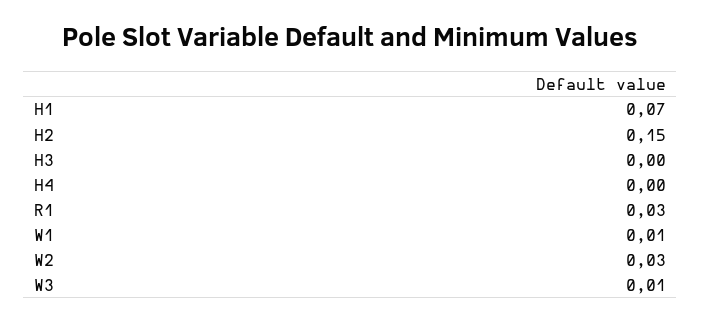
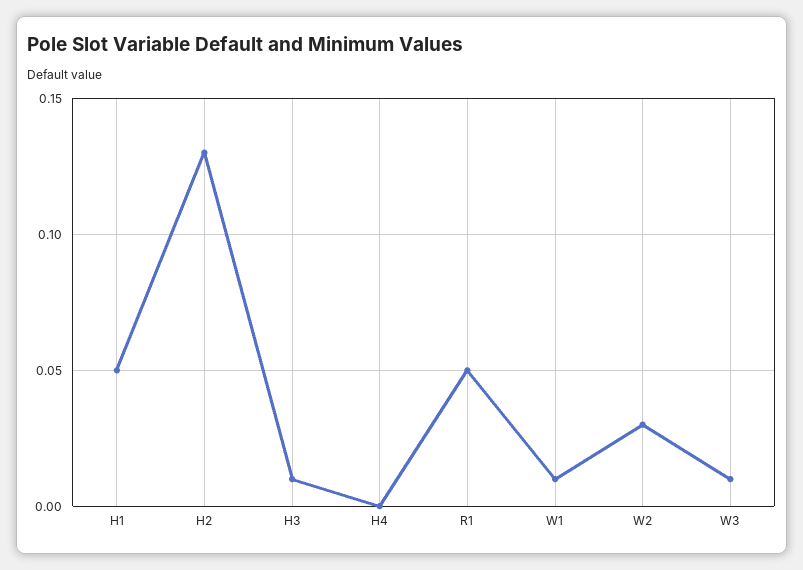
  {
-   "H1": 0.07,
+   "H1": 0.05,
-   "H2": 0.15,
+   "H2": 0.13,
-   "H3": 0,
+   "H3": 0.01,
    "H4": 0,
-   "R1": 0.03,
+   "R1": 0.05,
    "W1": 0.01,
    "W2": 0.03,
    "W3": 0.01
  }

